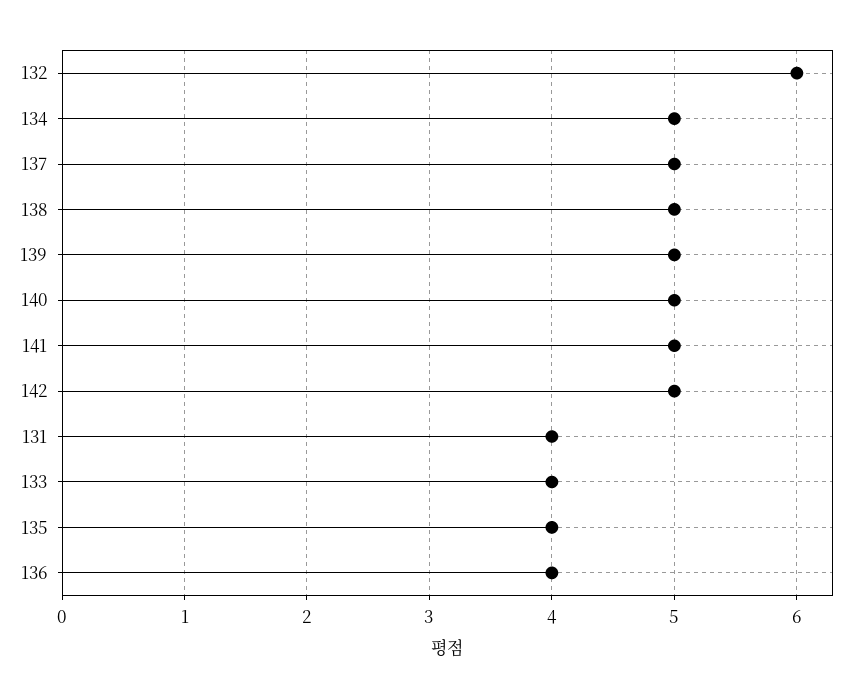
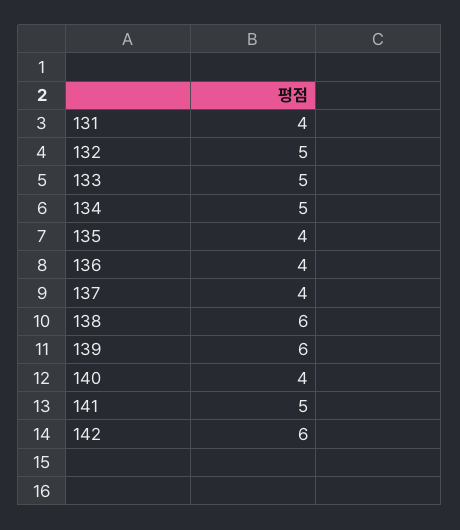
  {
-   "132": 6,
+   "132": 5,
    "134": 5,
-   "137": 5,
+   "137": 4,
-   "138": 5,
+   "138": 6,
-   "139": 5,
+   "139": 6,
-   "140": 5,
+   "140": 4,
    "141": 5,
-   "142": 5,
+   "142": 6,
    "131": 4,
-   "133": 4,
+   "133": 5,
    "135": 4,
    "136": 4
  }

